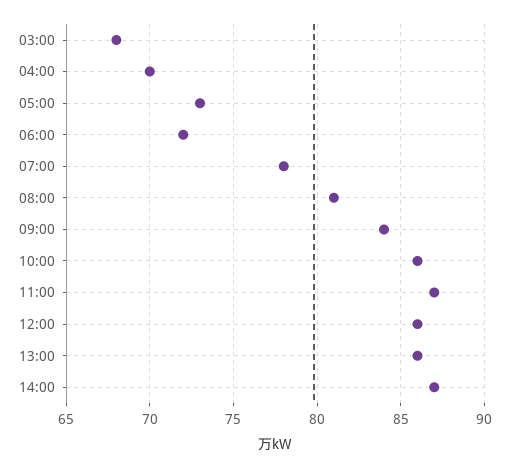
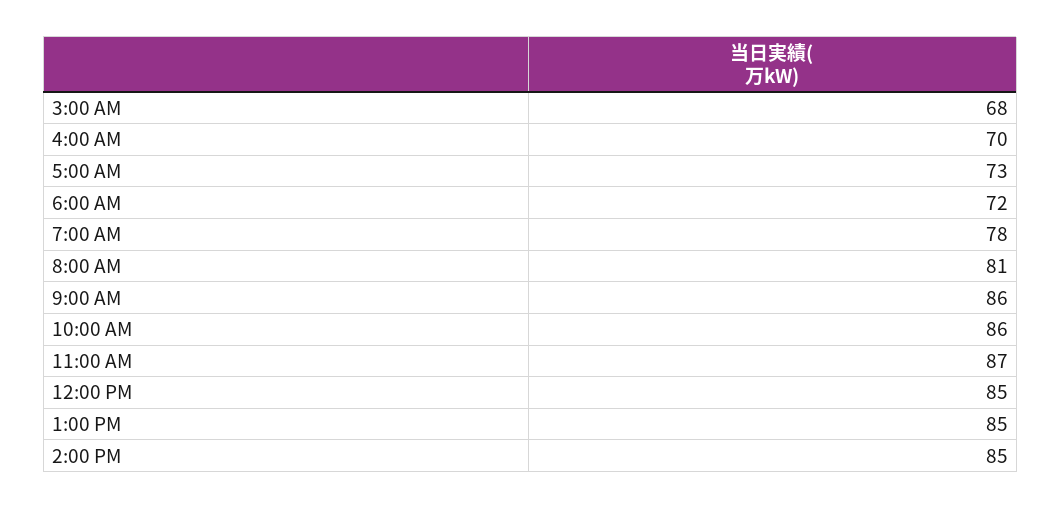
  {
    "03:00": 68,
    "04:00": 70,
    "05:00": 73,
    "06:00": 72,
    "07:00": 78,
    "08:00": 81,
-   "09:00": 84,
+   "09:00": 86,
    "10:00": 86,
    "11:00": 87,
-   "12:00": 86,
+   "12:00": 85,
-   "13:00": 86,
+   "13:00": 85,
-   "14:00": 87
+   "14:00": 85
  }

